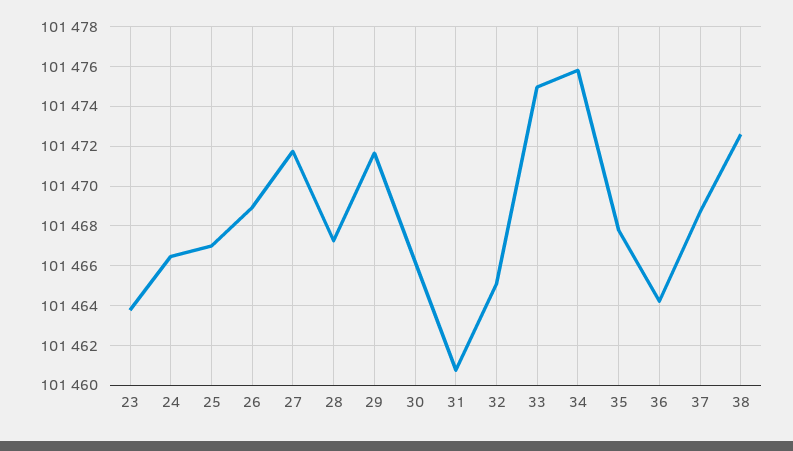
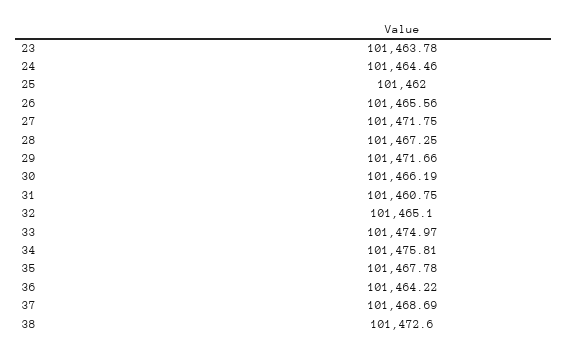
  {
    "23": 101463.78,
-   "24": 101466.5,
+   "24": 101464.46,
-   "25": 101467,
+   "25": 101462,
-   "26": 101469,
+   "26": 101465.56,
    "27": 101471.75,
    "28": 101467.25,
    "29": 101471.66,
    "30": 101466.19,
    "31": 101460.75,
    "32": 101465.1,
    "33": 101474.97,
    "34": 101475.81,
    "35": 101467.78,
    "36": 101464.22,
    "37": 101468.69,
    "38": 101472.6
  }

